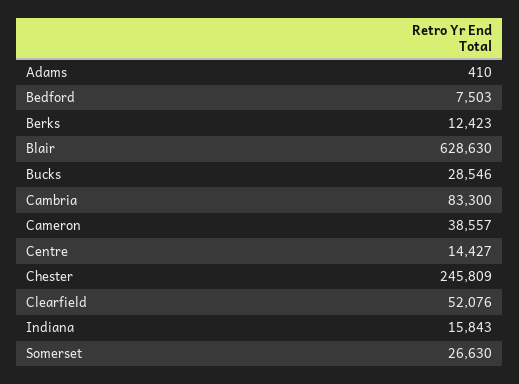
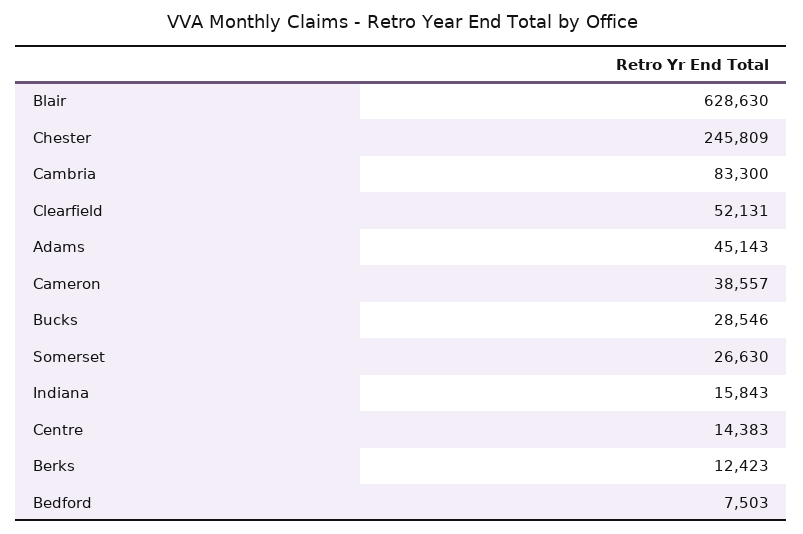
  {
-   "Adams": 410,
+   "Adams": 45143,
    "Bedford": 7503,
    "Berks": 12423,
    "Blair": 628630,
    "Bucks": 28546,
    "Cambria": 83300,
    "Cameron": 38557,
-   "Centre": 14427,
+   "Centre": 14383,
    "Chester": 245809,
-   "Clearfield": 52076,
+   "Clearfield": 52131,
    "Indiana": 15843,
    "Somerset": 26630
  }

